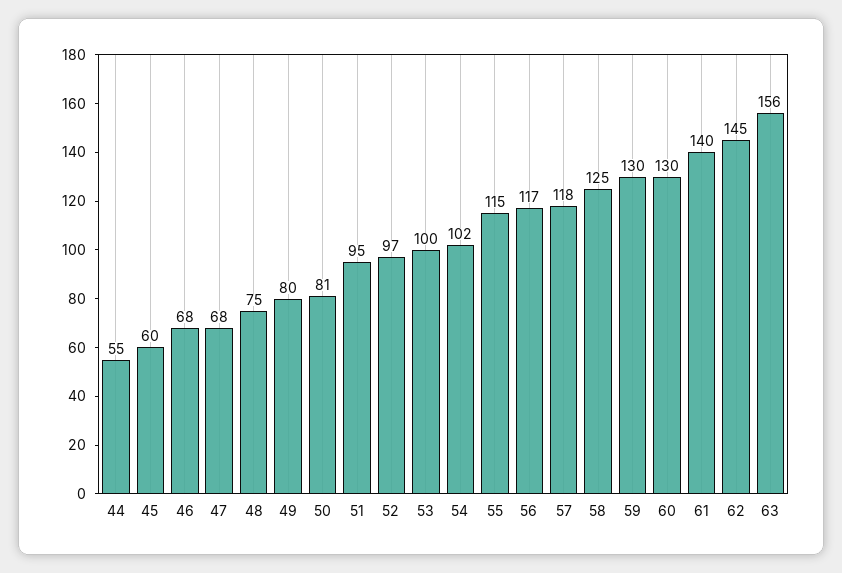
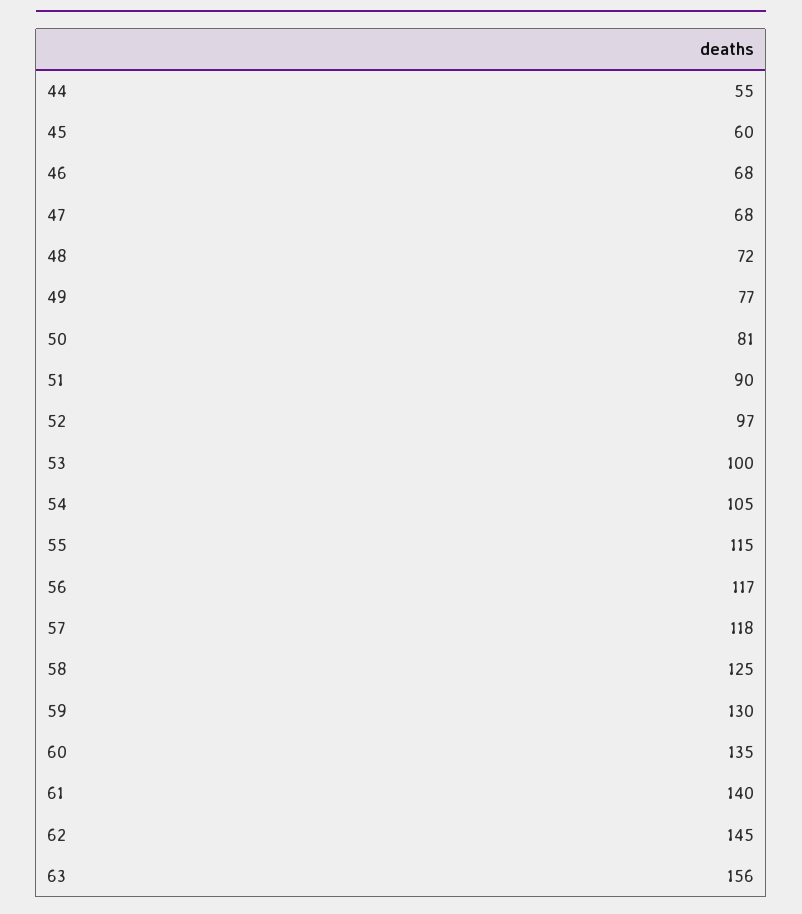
  {
    "44": 55,
    "45": 60,
    "46": 68,
    "47": 68,
-   "48": 75,
+   "48": 72,
-   "49": 80,
+   "49": 77,
    "50": 81,
-   "51": 95,
+   "51": 90,
    "52": 97,
    "53": 100,
-   "54": 102,
+   "54": 105,
    "55": 115,
    "56": 117,
    "57": 118,
    "58": 125,
    "59": 130,
-   "60": 130,
+   "60": 135,
    "61": 140,
    "62": 145,
    "63": 156
  }

